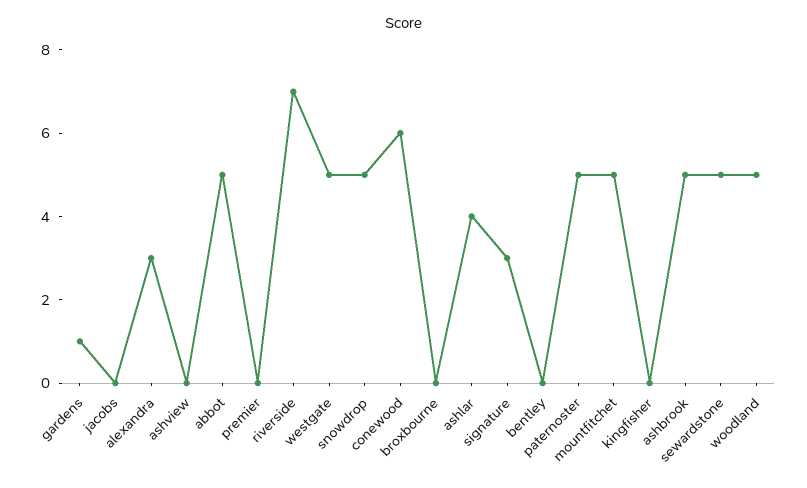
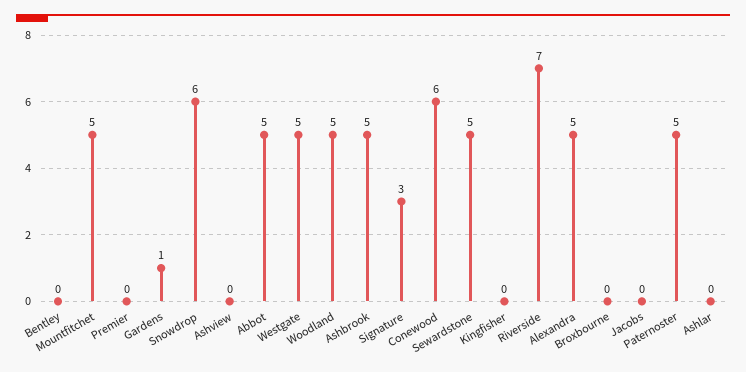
  {
    "gardens": 1,
    "jacobs": 0,
-   "alexandra": 3,
+   "alexandra": 5,
    "ashview": 0,
    "abbot": 5,
    "premier": 0,
    "riverside": 7,
    "westgate": 5,
-   "snowdrop": 5,
+   "snowdrop": 6,
    "conewood": 6,
    "broxbourne": 0,
-   "ashlar": 4,
+   "ashlar": 0,
    "signature": 3,
    "bentley": 0,
    "paternoster": 5,
    "mountfitchet": 5,
    "kingfisher": 0,
    "ashbrook": 5,
    "sewardstone": 5,
    "woodland": 5
  }

